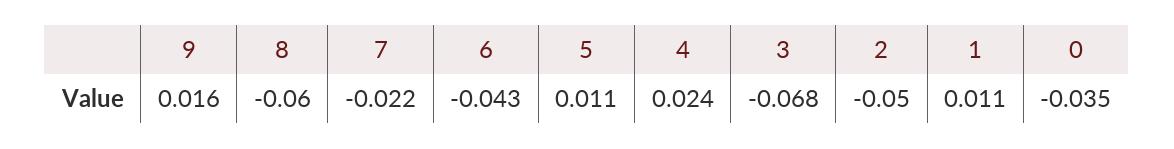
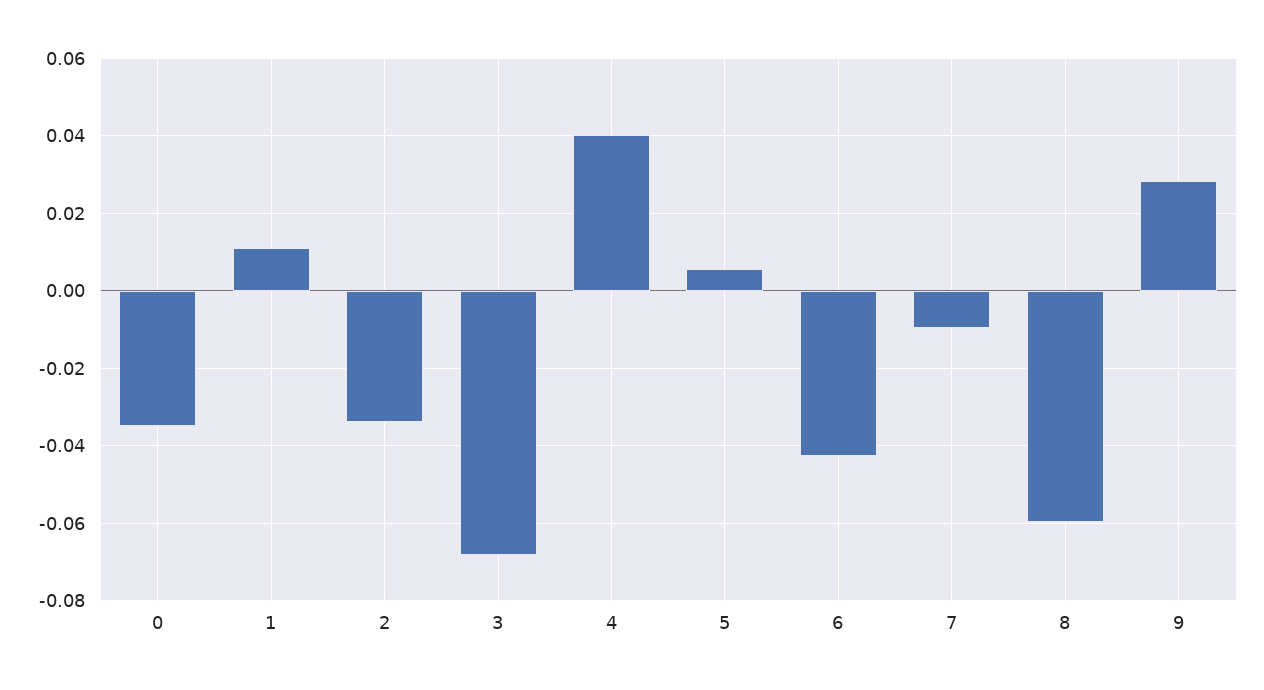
  {
-   "9": 0.016,
+   "9": 0.028,
    "8": -0.06,
-   "7": -0.022,
+   "7": -0.01,
    "6": -0.043,
-   "5": 0.011,
+   "5": 0.006,
-   "4": 0.024,
+   "4": 0.04,
    "3": -0.068,
-   "2": -0.05,
+   "2": -0.034,
    "1": 0.011,
    "0": -0.035
  }

